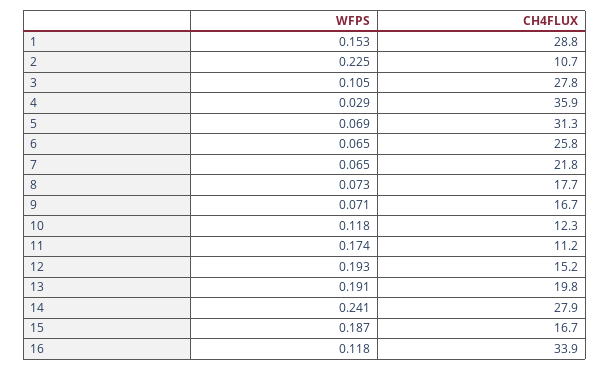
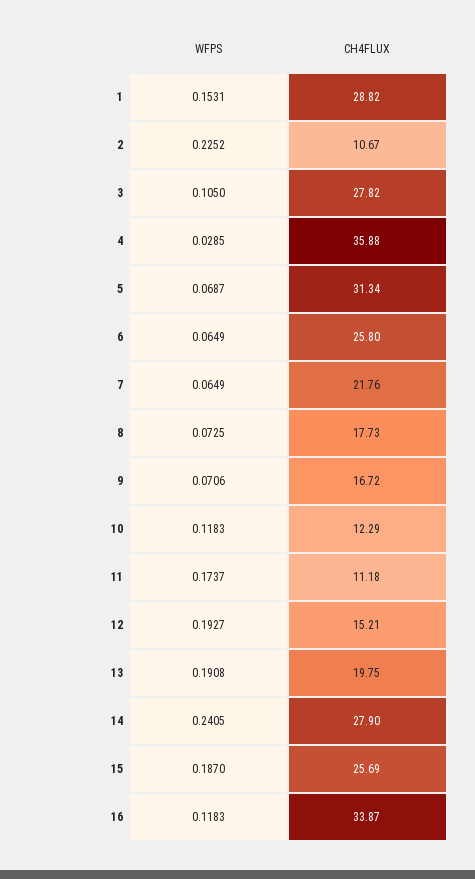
  {
    "WFPS": {
      "1": 0.1531,
      "2": 0.2252,
      "3": 0.105,
      "4": 0.0285,
      "5": 0.0687,
      "6": 0.0649,
      "7": 0.0649,
      "8": 0.0725,
      "9": 0.0706,
      "10": 0.1183,
      "11": 0.1737,
      "12": 0.1927,
      "13": 0.1908,
      "14": 0.2405,
      "15": 0.187,
      "16": 0.1183
    },
    "CH4FLUX": {
      "1": 28.82,
      "2": 10.67,
      "3": 27.82,
      "4": 35.88,
      "5": 31.34,
      "6": 25.8,
      "7": 21.76,
      "8": 17.73,
      "9": 16.72,
      "10": 12.29,
      "11": 11.18,
      "12": 15.21,
      "13": 19.75,
      "14": 27.9,
-     "15": 16.7,
+     "15": 25.69,
      "16": 33.87
    }
  }

